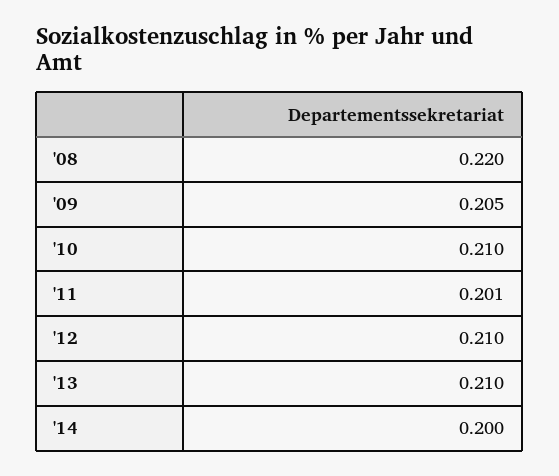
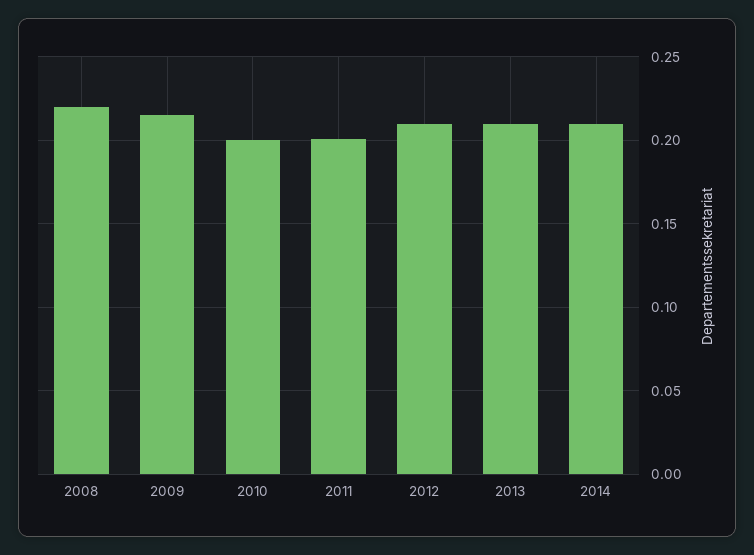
  {
    "'08": 0.22,
-   "'09": 0.205,
+   "'09": 0.215,
-   "'10": 0.21,
+   "'10": 0.2,
    "'11": 0.201,
    "'12": 0.21,
    "'13": 0.21,
-   "'14": 0.2
+   "'14": 0.21
  }

